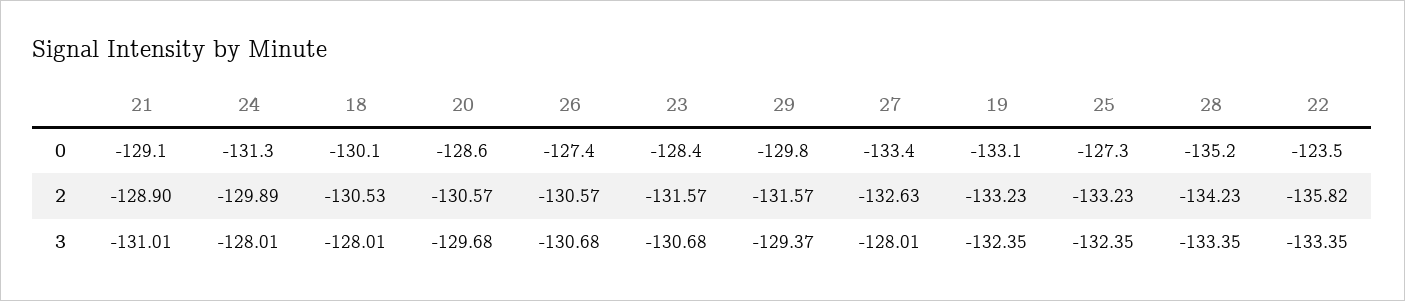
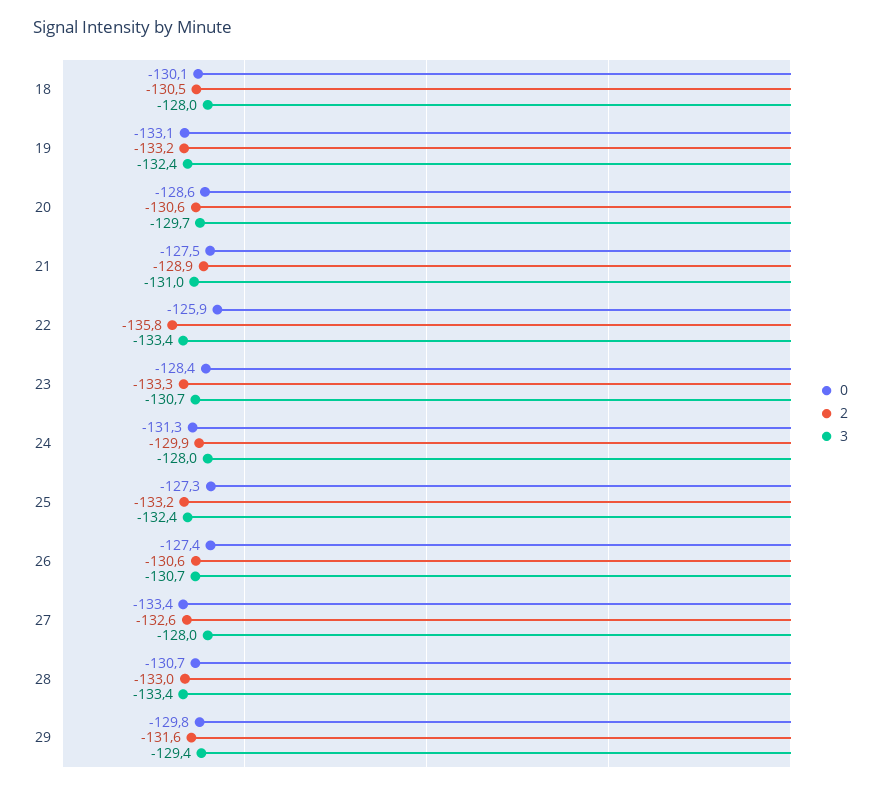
  {
    "0": {
-     "21": -129.1,
+     "21": -127.5,
      "24": -131.3,
      "18": -130.1,
      "20": -128.6,
      "26": -127.4,
      "23": -128.4,
      "29": -129.8,
      "27": -133.4,
      "19": -133.1,
      "25": -127.3,
-     "28": -135.2,
+     "28": -130.7,
-     "22": -123.5
+     "22": -125.9
    },
    "2": {
      "21": -128.9,
      "24": -129.89,
      "18": -130.53,
      "20": -130.57,
      "26": -130.57,
-     "23": -131.57,
+     "23": -133.3,
      "29": -131.57,
      "27": -132.63,
      "19": -133.23,
      "25": -133.23,
-     "28": -134.23,
+     "28": -133,
      "22": -135.82
    },
    "3": {
      "21": -131.01,
      "24": -128.01,
      "18": -128.01,
      "20": -129.68,
      "26": -130.68,
      "23": -130.68,
      "29": -129.37,
      "27": -128.01,
      "19": -132.35,
      "25": -132.35,
      "28": -133.35,
      "22": -133.35
    }
  }

